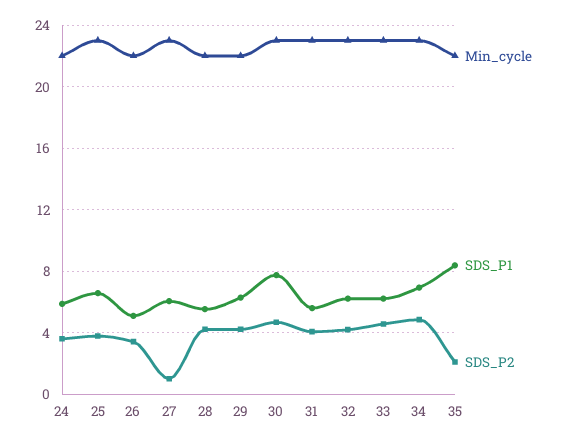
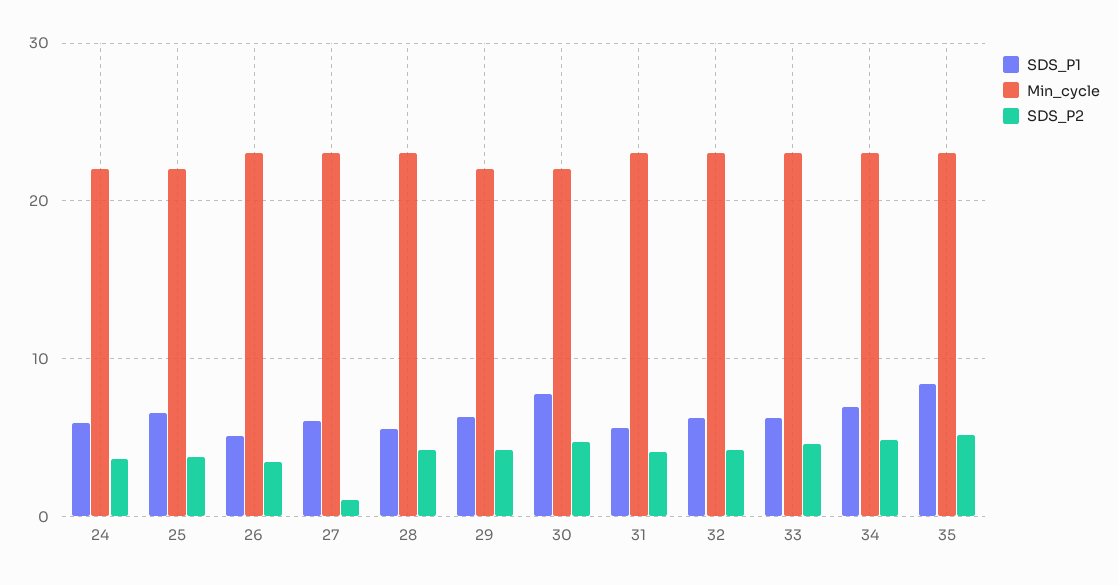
  {
    "Min_cycle": {
      "24": 22,
-     "25": 23,
+     "25": 22,
-     "26": 22,
+     "26": 23,
      "27": 23,
-     "28": 22,
+     "28": 23,
      "29": 22,
-     "30": 23,
+     "30": 22,
      "31": 23,
      "32": 23,
      "33": 23,
      "34": 23,
-     "35": 22
+     "35": 23
    },
    "SDS_P1": {
      "24": 6,
      "25": 6.5,
      "26": 5,
      "27": 6,
      "28": 5.5,
      "29": 6.5,
      "30": 8,
      "31": 5.5,
      "32": 6,
      "33": 6,
      "34": 7,
      "35": 8.5
    },
    "SDS_P2": {
      "24": 3.5,
      "25": 4,
      "26": 3.5,
      "27": 1,
      "28": 4,
      "29": 4,
      "30": 4.5,
      "31": 4,
      "32": 4,
      "33": 4.5,
      "34": 5,
-     "35": 2
+     "35": 5
    }
  }

